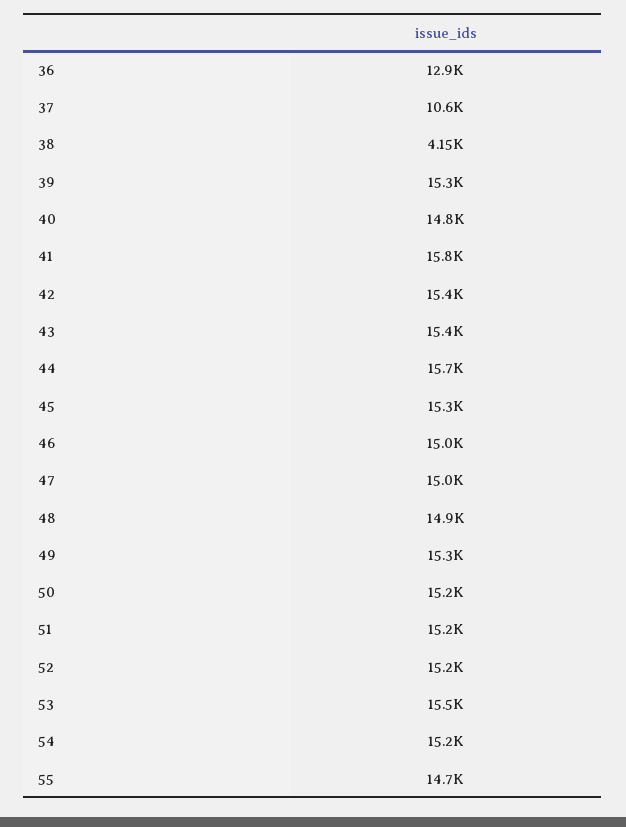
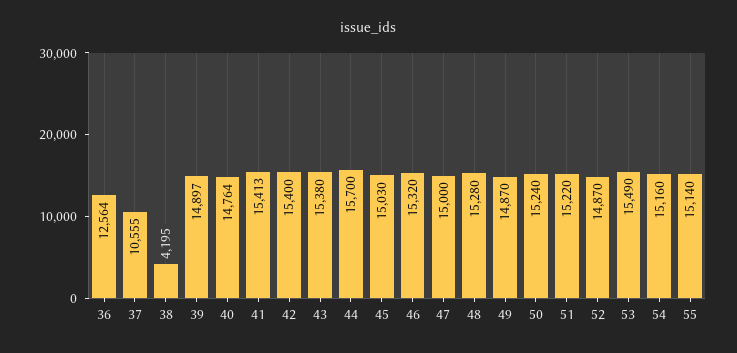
  {
-   "36": 12900,
+   "36": 12564,
    "37": 10555,
-   "38": 4150,
+   "38": 4195,
-   "39": 15300,
+   "39": 14897,
    "40": 14764,
-   "41": 15800,
+   "41": 15413,
    "42": 15400,
    "43": 15380,
    "44": 15700,
-   "45": 15300,
+   "45": 15030,
-   "46": 15000,
+   "46": 15320,
    "47": 15000,
-   "48": 14900,
+   "48": 15280,
-   "49": 15300,
+   "49": 14870,
    "50": 15240,
    "51": 15220,
-   "52": 15200,
+   "52": 14870,
    "53": 15490,
    "54": 15160,
-   "55": 14700
+   "55": 15140
  }

